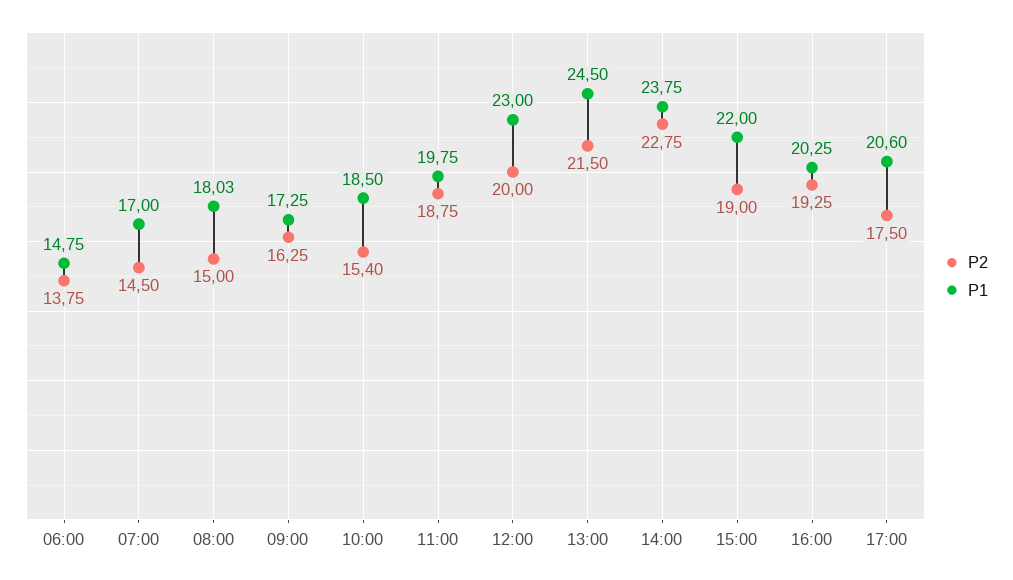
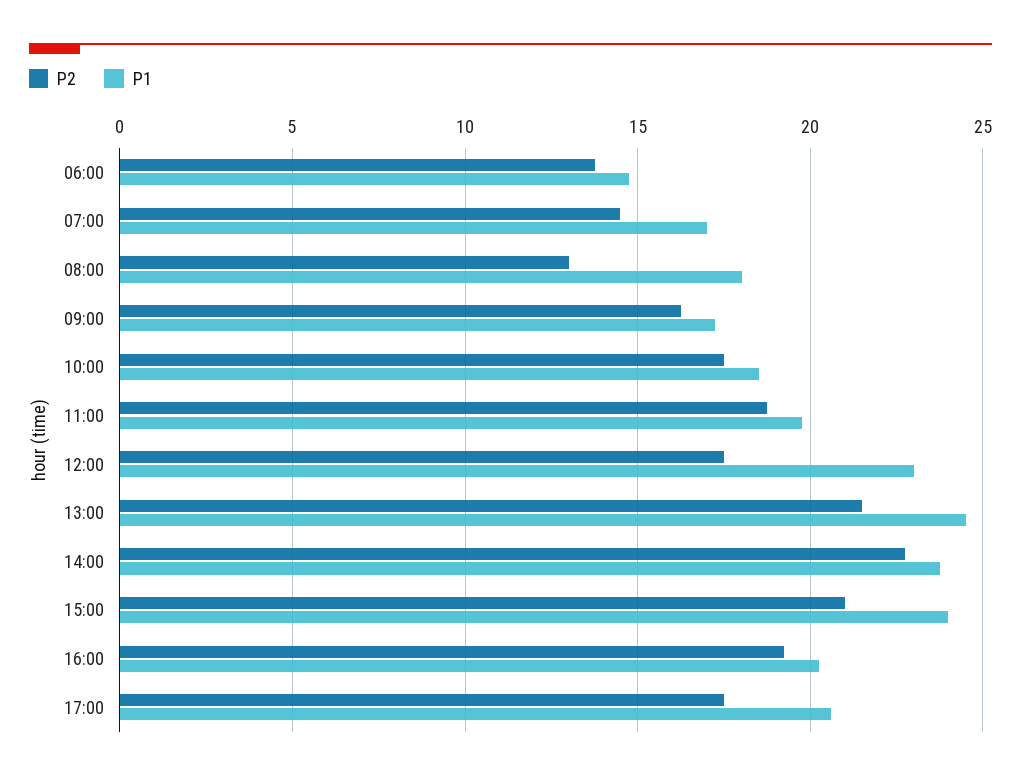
  {
    "P2": {
      "06:00": 13.75,
      "07:00": 14.5,
-     "08:00": 15,
+     "08:00": 13,
      "09:00": 16.25,
-     "10:00": 15.4,
+     "10:00": 17.5,
      "11:00": 18.75,
-     "12:00": 20,
+     "12:00": 17.5,
      "13:00": 21.5,
      "14:00": 22.75,
-     "15:00": 19,
+     "15:00": 21,
      "16:00": 19.25,
      "17:00": 17.5
    },
    "P1": {
      "06:00": 14.75,
      "07:00": 17,
      "08:00": 18.03,
      "09:00": 17.25,
      "10:00": 18.5,
      "11:00": 19.75,
      "12:00": 23,
      "13:00": 24.5,
      "14:00": 23.75,
-     "15:00": 22,
+     "15:00": 24,
      "16:00": 20.25,
      "17:00": 20.6
    }
  }

